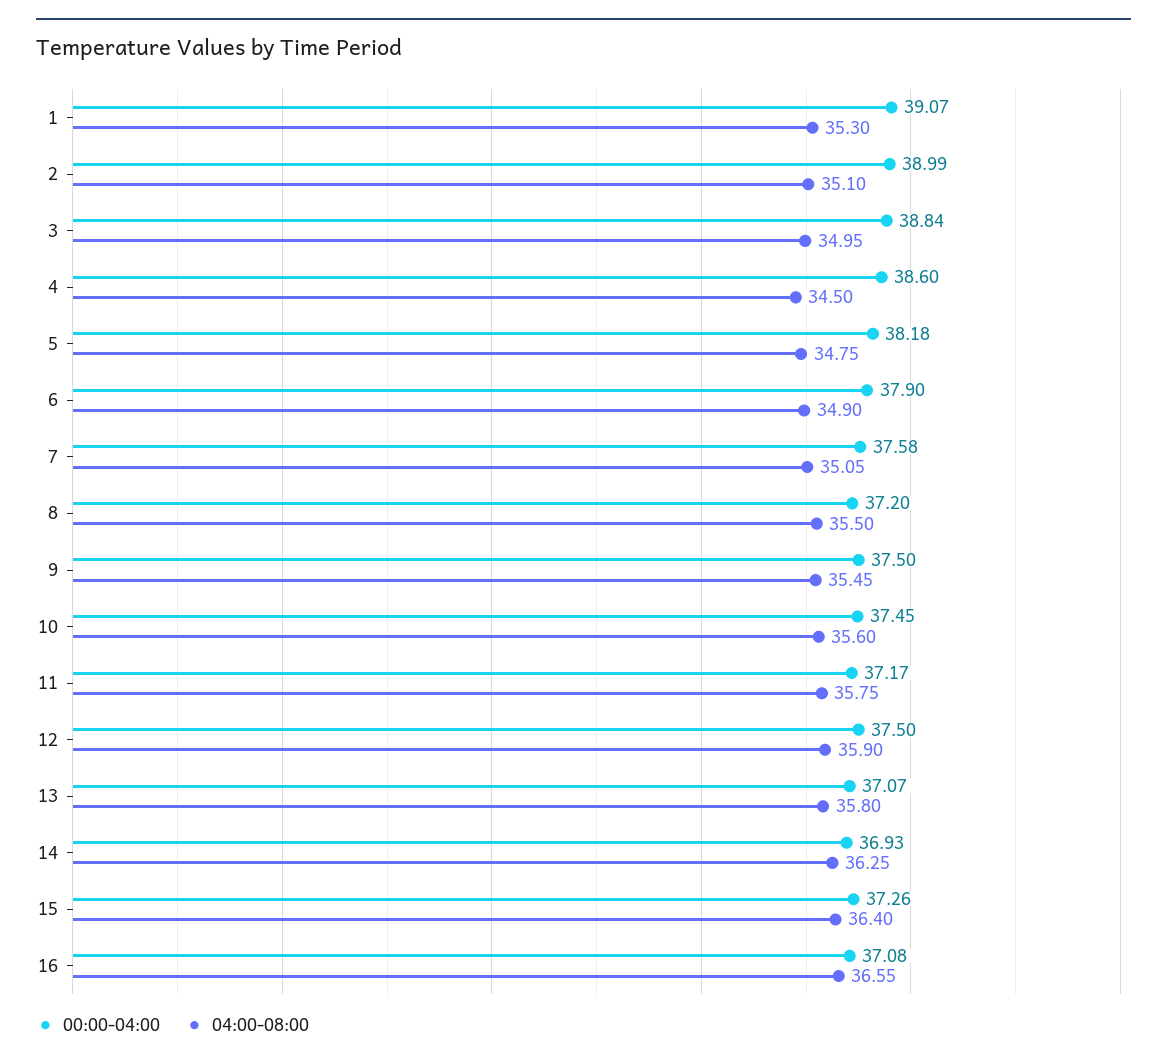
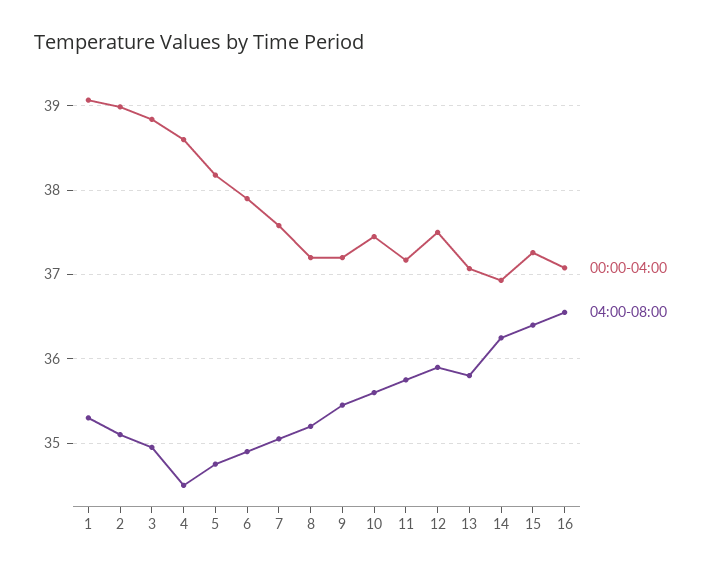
  {
    "00:00-04:00": {
      "1": 39.07,
      "2": 38.99,
      "3": 38.84,
      "4": 38.6,
      "5": 38.18,
      "6": 37.9,
      "7": 37.58,
      "8": 37.2,
-     "9": 37.5,
+     "9": 37.2,
      "10": 37.45,
      "11": 37.17,
      "12": 37.5,
      "13": 37.07,
      "14": 36.93,
      "15": 37.26,
      "16": 37.08
    },
    "04:00-08:00": {
      "1": 35.3,
      "2": 35.1,
      "3": 34.95,
      "4": 34.5,
      "5": 34.75,
      "6": 34.9,
      "7": 35.05,
-     "8": 35.5,
+     "8": 35.2,
      "9": 35.45,
      "10": 35.6,
      "11": 35.75,
      "12": 35.9,
      "13": 35.8,
      "14": 36.25,
      "15": 36.4,
      "16": 36.55
    }
  }

